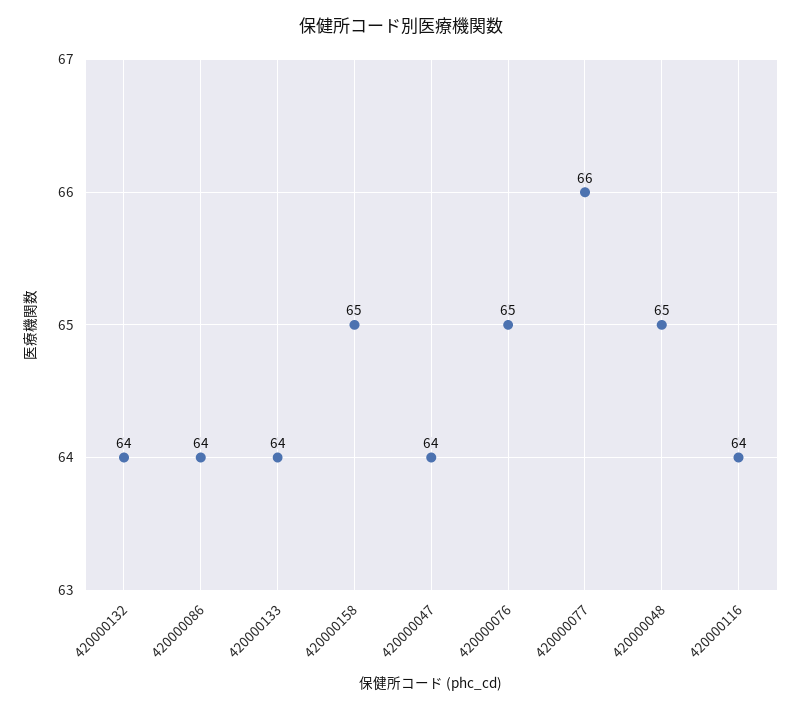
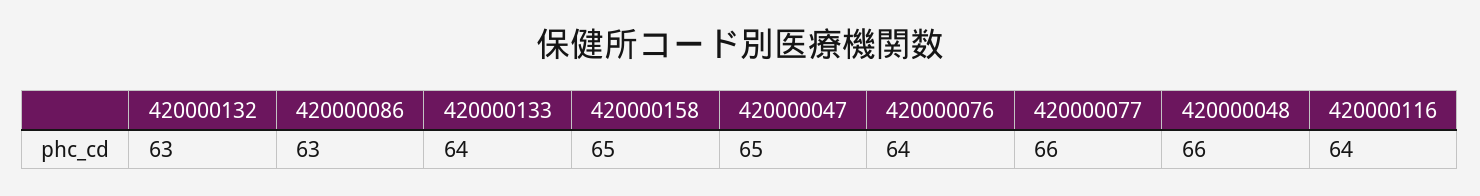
  {
-   "420000132": 64,
+   "420000132": 63,
-   "420000086": 64,
+   "420000086": 63,
    "420000133": 64,
    "420000158": 65,
-   "420000047": 64,
+   "420000047": 65,
-   "420000076": 65,
+   "420000076": 64,
    "420000077": 66,
-   "420000048": 65,
+   "420000048": 66,
    "420000116": 64
  }

